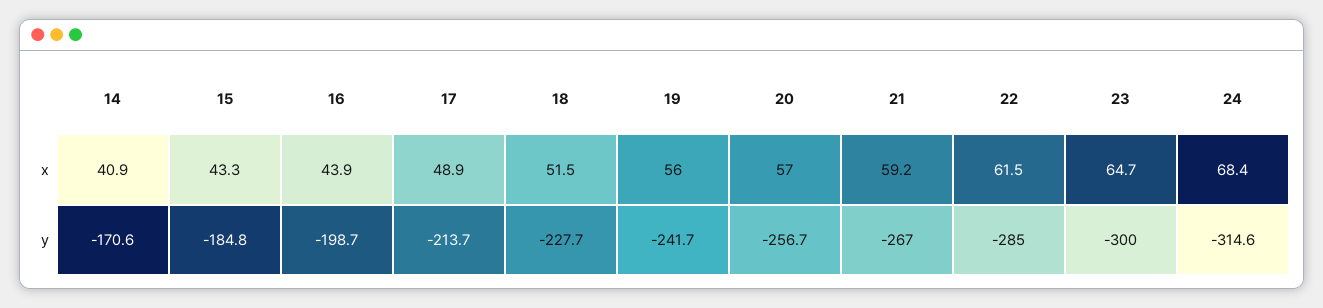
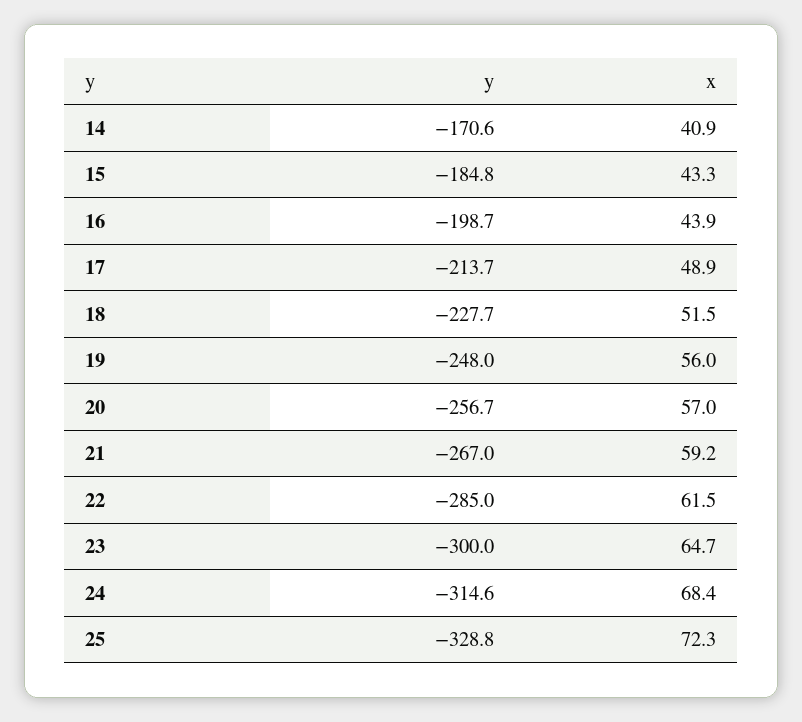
  {
    "14": {
      "x": 40.9,
      "y": -170.6
    },
    "15": {
      "x": 43.3,
      "y": -184.8
    },
    "16": {
      "x": 43.9,
      "y": -198.7
    },
    "17": {
      "x": 48.9,
      "y": -213.7
    },
    "18": {
      "x": 51.5,
      "y": -227.7
    },
    "19": {
      "x": 56,
-     "y": -241.7
+     "y": -248
    },
    "20": {
      "x": 57,
      "y": -256.7
    },
    "21": {
      "x": 59.2,
      "y": -267
    },
    "22": {
      "x": 61.5,
      "y": -285
    },
    "23": {
      "x": 64.7,
      "y": -300
    },
    "24": {
      "x": 68.4,
      "y": -314.6
-   }
+   },
+   "25": {
+     "y": -328.8,
+     "x": 72.3
+   }
  }

